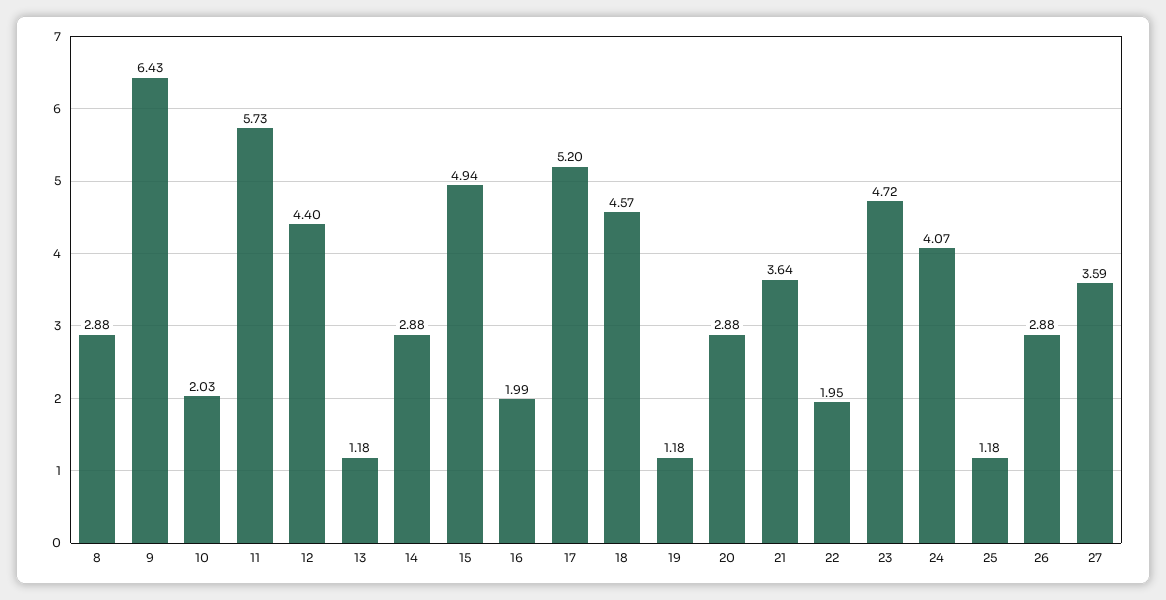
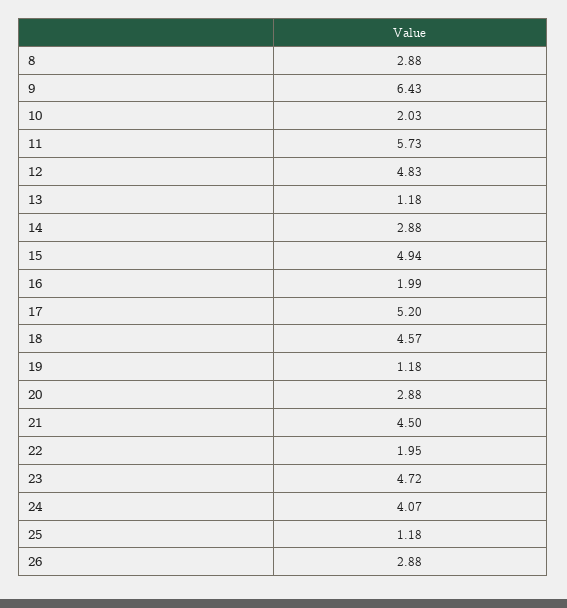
  {
    "8": 2.88,
    "9": 6.43,
    "10": 2.03,
    "11": 5.73,
-   "12": 4.4,
+   "12": 4.83,
    "13": 1.18,
    "14": 2.88,
    "15": 4.94,
    "16": 1.99,
    "17": 5.2,
    "18": 4.57,
    "19": 1.18,
    "20": 2.88,
-   "21": 3.64,
+   "21": 4.5,
    "22": 1.95,
    "23": 4.72,
    "24": 4.07,
    "25": 1.18,
-   "26": 2.88,
+   "26": 2.88
-   "27": 3.59
  }

